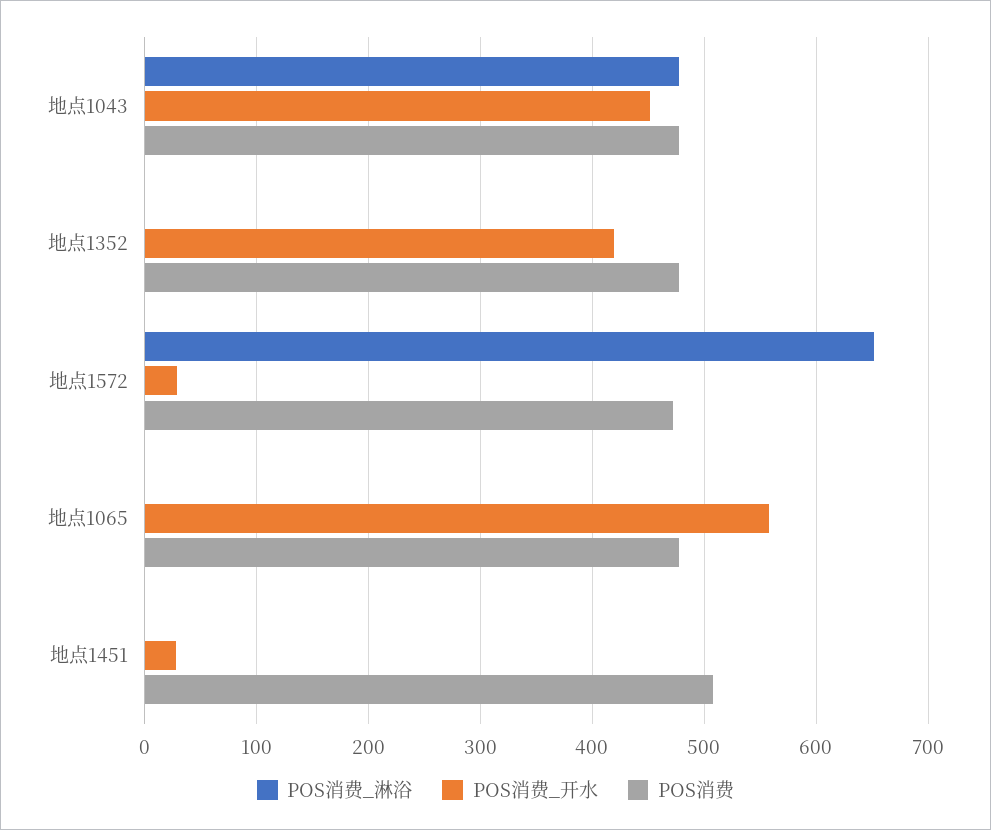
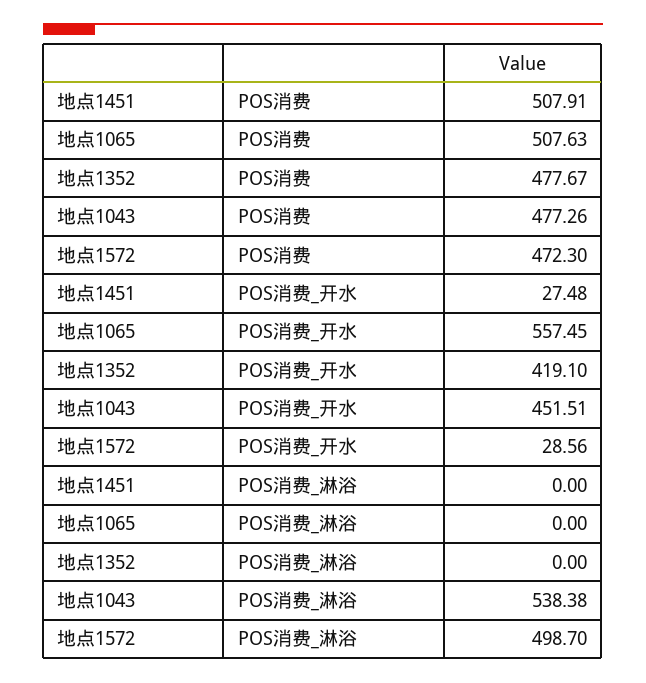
  {
    "POS消费_淋浴": {
-     "地点1043": 480,
+     "地点1043": 538.38,
      "地点1352": 0,
-     "地点1572": 650,
+     "地点1572": 498.7,
      "地点1065": 0,
      "地点1451": 0
    },
    "POS消费_开水": {
      "地点1043": 451.51,
      "地点1352": 419.1,
      "地点1572": 28.56,
      "地点1065": 557.45,
      "地点1451": 27.48
    },
    "POS消费": {
      "地点1043": 477.26,
      "地点1352": 477.67,
      "地点1572": 472.3,
-     "地点1065": 480,
+     "地点1065": 507.63,
      "地点1451": 507.91
    }
  }

